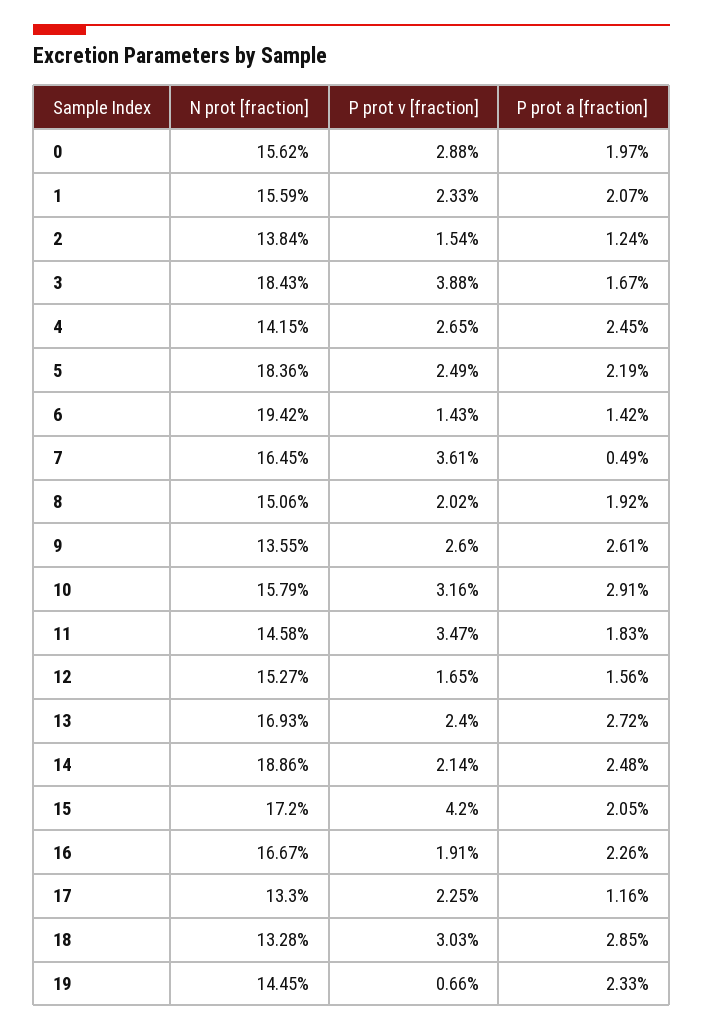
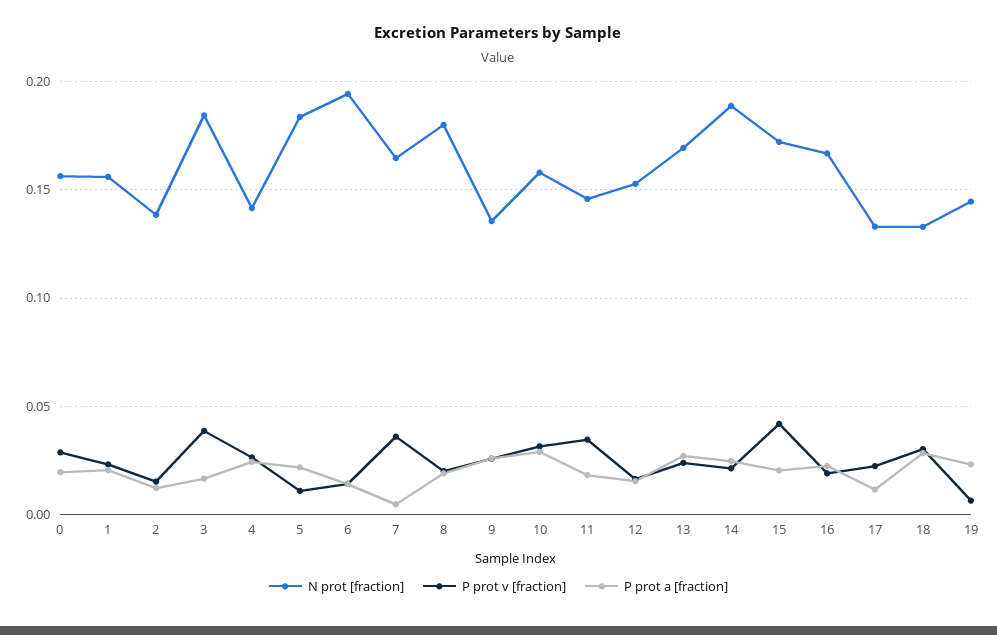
  {
    "N prot [fraction]": {
      "0": 0.1562,
      "1": 0.1559,
      "2": 0.1384,
      "3": 0.1843,
      "4": 0.1415,
      "5": 0.1836,
      "6": 0.1942,
      "7": 0.1645,
-     "8": 0.1506,
+     "8": 0.18,
      "9": 0.1355,
      "10": 0.1579,
      "11": 0.1458,
      "12": 0.1527,
      "13": 0.1693,
      "14": 0.1886,
      "15": 0.172,
      "16": 0.1667,
      "17": 0.133,
      "18": 0.1328,
      "19": 0.1445
    },
    "P prot v [fraction]": {
      "0": 0.0288,
      "1": 0.0233,
      "2": 0.0154,
      "3": 0.0388,
      "4": 0.0265,
-     "5": 0.0249,
+     "5": 0.01,
      "6": 0.0143,
      "7": 0.0361,
      "8": 0.0202,
      "9": 0.026,
      "10": 0.0316,
      "11": 0.0347,
      "12": 0.0165,
      "13": 0.024,
      "14": 0.0214,
      "15": 0.042,
      "16": 0.0191,
      "17": 0.0225,
      "18": 0.0303,
      "19": 0.0066
    },
    "P prot a [fraction]": {
      "0": 0.0197,
      "1": 0.0207,
      "2": 0.0124,
      "3": 0.0167,
      "4": 0.0245,
      "5": 0.0219,
      "6": 0.0142,
      "7": 0.0049,
      "8": 0.0192,
      "9": 0.0261,
      "10": 0.0291,
      "11": 0.0183,
      "12": 0.0156,
      "13": 0.0272,
      "14": 0.0248,
      "15": 0.0205,
      "16": 0.0226,
      "17": 0.0116,
      "18": 0.0285,
      "19": 0.0233
    }
  }

